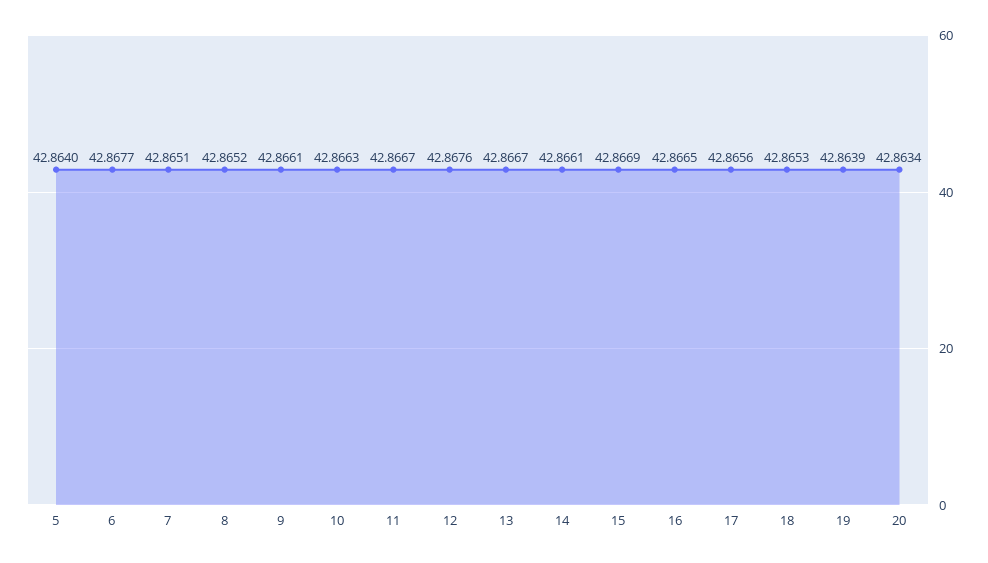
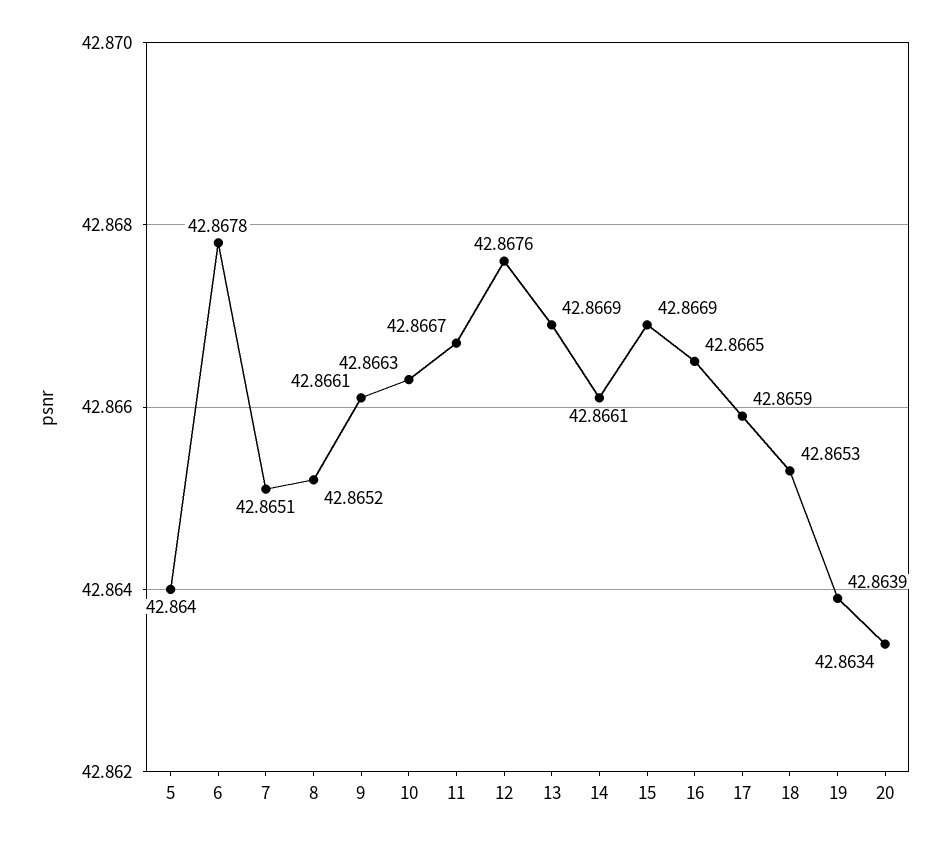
  {
    "5": 42.864,
-   "6": 42.8677,
+   "6": 42.8678,
    "7": 42.8651,
    "8": 42.8652,
    "9": 42.8661,
    "10": 42.8663,
    "11": 42.8667,
    "12": 42.8676,
-   "13": 42.8667,
+   "13": 42.8669,
    "14": 42.8661,
    "15": 42.8669,
    "16": 42.8665,
-   "17": 42.8656,
+   "17": 42.8659,
    "18": 42.8653,
    "19": 42.8639,
    "20": 42.8634
  }

